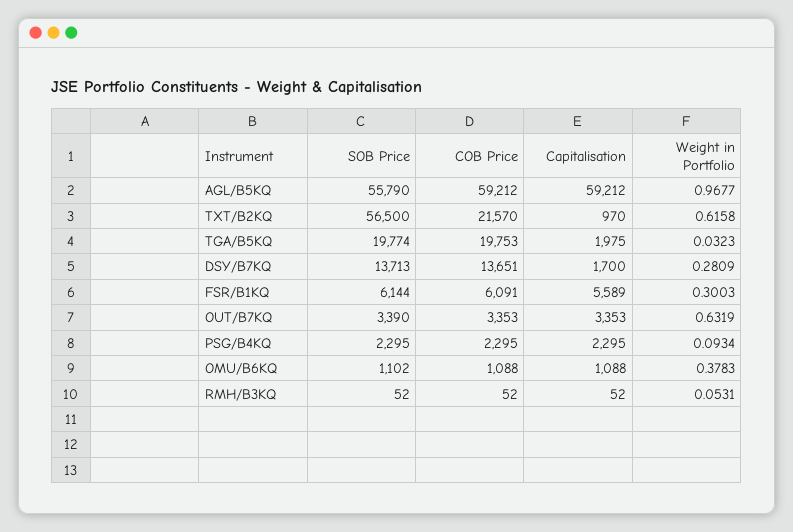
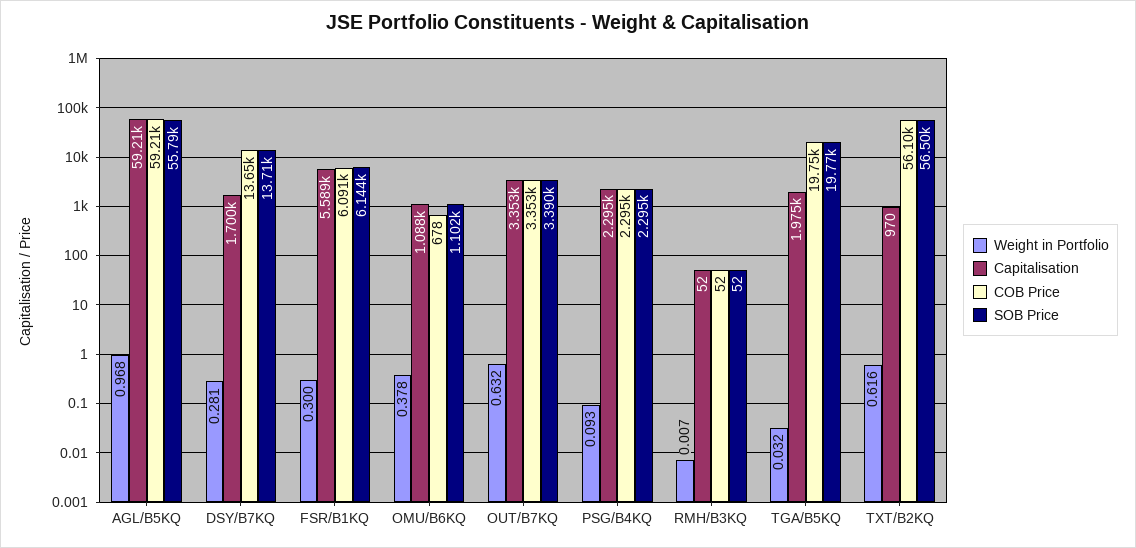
  {
    "SOB Price": {
      "AGL/B5KQ": 55790,
      "TXT/B2KQ": 56500,
      "TGA/B5KQ": 19774,
      "DSY/B7KQ": 13713,
      "FSR/B1KQ": 6144,
      "OUT/B7KQ": 3390,
      "PSG/B4KQ": 2295,
      "OMU/B6KQ": 1102,
      "RMH/B3KQ": 52
    },
    "COB Price": {
      "AGL/B5KQ": 59212,
-     "TXT/B2KQ": 21570,
+     "TXT/B2KQ": 56100,
      "TGA/B5KQ": 19753,
      "DSY/B7KQ": 13651,
      "FSR/B1KQ": 6091,
      "OUT/B7KQ": 3353,
      "PSG/B4KQ": 2295,
-     "OMU/B6KQ": 1088,
+     "OMU/B6KQ": 678,
      "RMH/B3KQ": 52
    },
    "Capitalisation": {
      "AGL/B5KQ": 59212,
      "TXT/B2KQ": 970,
      "TGA/B5KQ": 1975,
      "DSY/B7KQ": 1700,
      "FSR/B1KQ": 5589,
      "OUT/B7KQ": 3353,
      "PSG/B4KQ": 2295,
      "OMU/B6KQ": 1088,
      "RMH/B3KQ": 52
    },
    "Weight in Portfolio": {
      "AGL/B5KQ": 0.9677,
      "TXT/B2KQ": 0.6158,
      "TGA/B5KQ": 0.0323,
      "DSY/B7KQ": 0.2809,
      "FSR/B1KQ": 0.3003,
      "OUT/B7KQ": 0.6319,
      "PSG/B4KQ": 0.0934,
      "OMU/B6KQ": 0.3783,
-     "RMH/B3KQ": 0.0531
+     "RMH/B3KQ": 0.007
    }
  }

